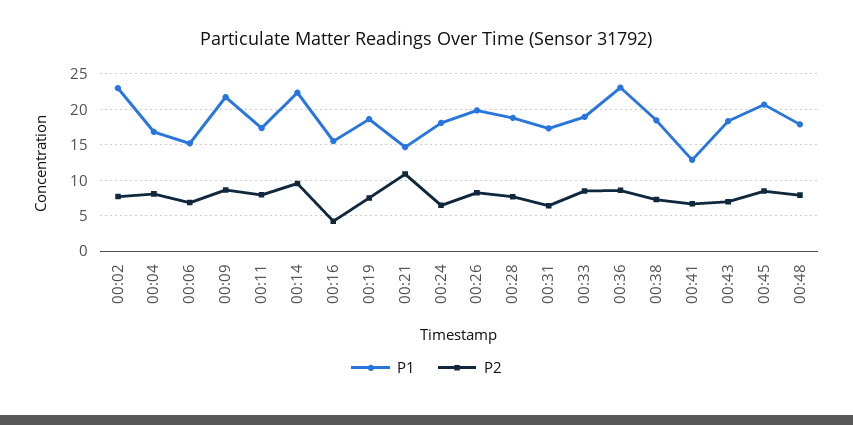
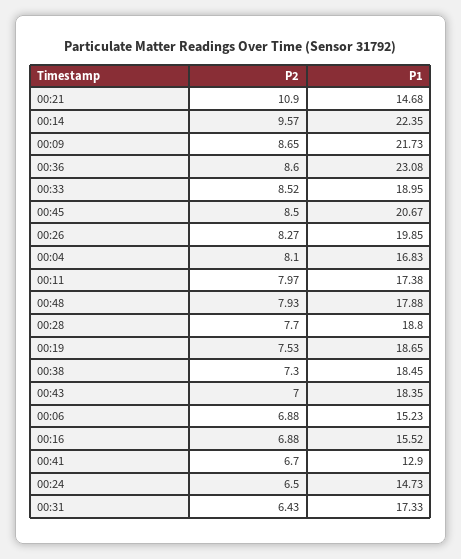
  {
    "P1": {
-     "00:02": 23,
      "00:04": 16.83,
      "00:06": 15.23,
      "00:09": 21.73,
      "00:11": 17.38,
      "00:14": 22.35,
      "00:16": 15.52,
      "00:19": 18.65,
      "00:21": 14.68,
-     "00:24": 18,
+     "00:24": 14.73,
      "00:26": 19.85,
      "00:28": 18.8,
      "00:31": 17.33,
      "00:33": 18.95,
      "00:36": 23.08,
      "00:38": 18.45,
      "00:41": 12.9,
      "00:43": 18.35,
      "00:45": 20.67,
      "00:48": 17.88
    },
    "P2": {
-     "00:02": 8,
      "00:04": 8.1,
      "00:06": 6.88,
      "00:09": 8.65,
      "00:11": 7.97,
      "00:14": 9.57,
-     "00:16": 4,
+     "00:16": 6.88,
      "00:19": 7.53,
      "00:21": 10.9,
      "00:24": 6.5,
      "00:26": 8.27,
      "00:28": 7.7,
      "00:31": 6.43,
      "00:33": 8.52,
      "00:36": 8.6,
      "00:38": 7.3,
      "00:41": 6.7,
      "00:43": 7,
      "00:45": 8.5,
      "00:48": 7.93
    }
  }

